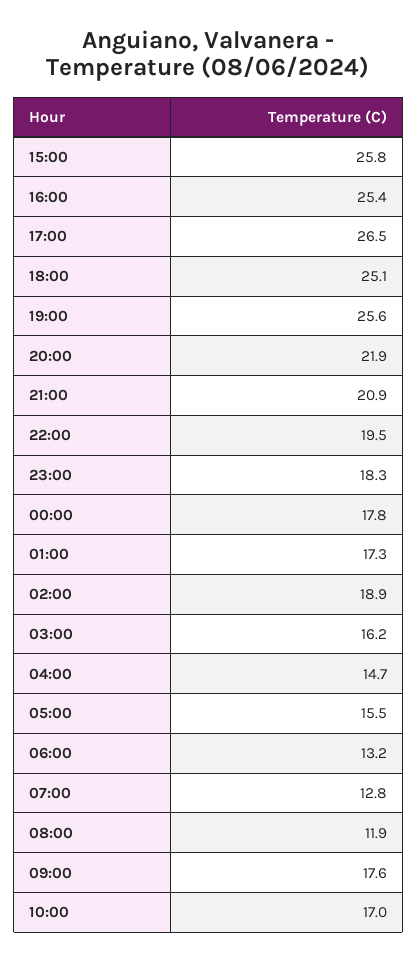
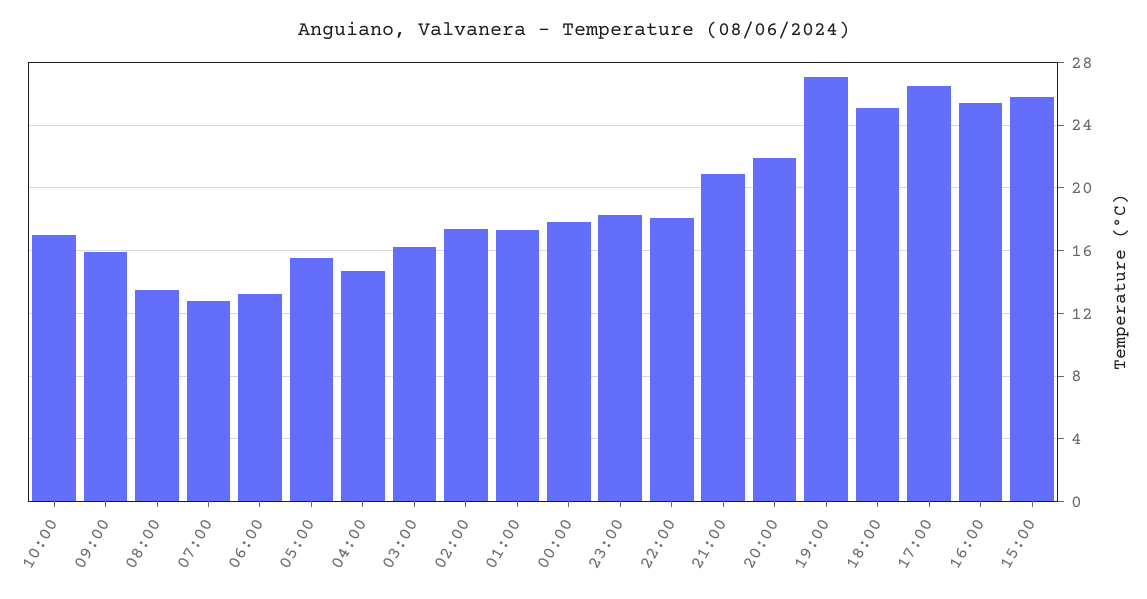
  {
    "15:00": 25.8,
    "16:00": 25.4,
    "17:00": 26.5,
    "18:00": 25.1,
-   "19:00": 25.6,
+   "19:00": 27,
    "20:00": 21.9,
    "21:00": 20.9,
-   "22:00": 19.5,
+   "22:00": 18,
    "23:00": 18.3,
    "00:00": 17.8,
    "01:00": 17.3,
-   "02:00": 18.9,
+   "02:00": 17.5,
    "03:00": 16.2,
    "04:00": 14.7,
    "05:00": 15.5,
    "06:00": 13.2,
    "07:00": 12.8,
-   "08:00": 11.9,
+   "08:00": 13.5,
-   "09:00": 17.6,
+   "09:00": 16,
    "10:00": 17
  }

